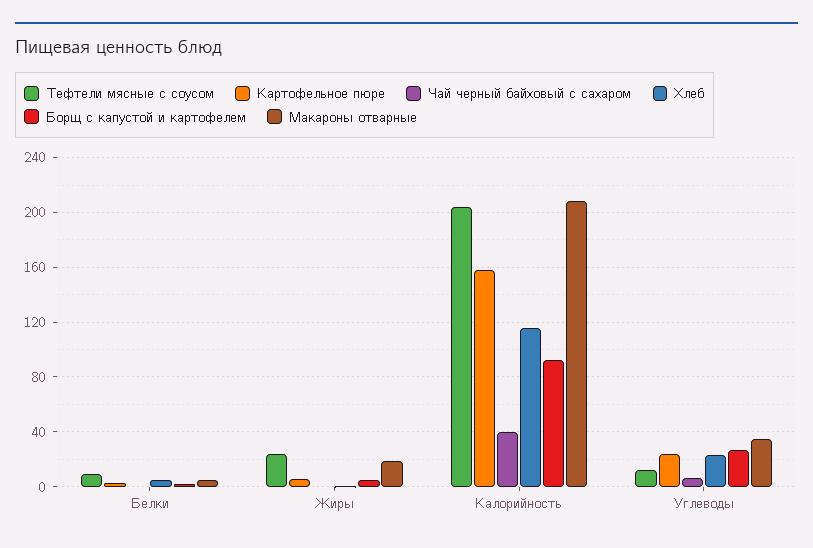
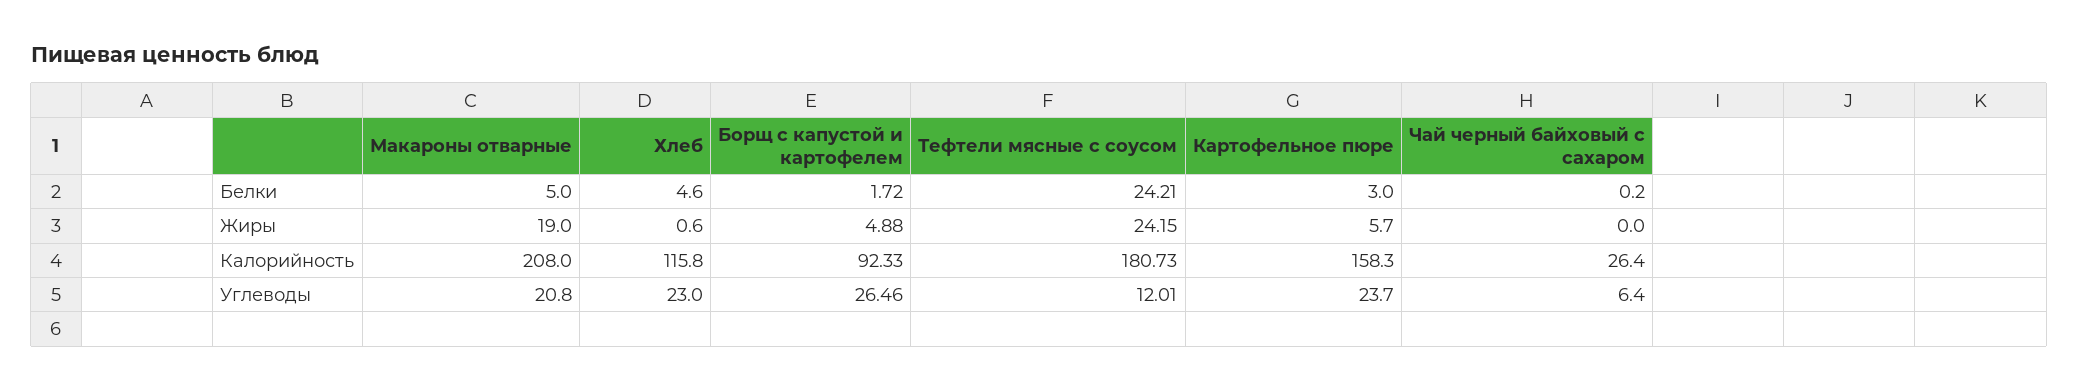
  {
    "Тефтели мясные с соусом": {
-     "Белки": 10,
+     "Белки": 24.21,
      "Жиры": 24.15,
-     "Калорийность": 205,
+     "Калорийность": 180.73,
      "Углеводы": 12.01
    },
    "Картофельное пюре": {
      "Белки": 3,
      "Жиры": 5.7,
      "Калорийность": 158.3,
      "Углеводы": 23.7
    },
    "Чай черный байховый с сахаром": {
      "Белки": 0.2,
      "Жиры": 0,
-     "Калорийность": 40,
+     "Калорийность": 26.4,
      "Углеводы": 6.4
    },
    "Хлеб": {
      "Белки": 4.6,
      "Жиры": 0.6,
      "Калорийность": 115.8,
      "Углеводы": 23
    },
    "Борщ с капустой и картофелем": {
      "Белки": 1.72,
      "Жиры": 4.88,
      "Калорийность": 92.33,
      "Углеводы": 26.46
    },
    "Макароны отварные": {
      "Белки": 5,
      "Жиры": 19,
      "Калорийность": 208,
-     "Углеводы": 35
+     "Углеводы": 20.8
    }
  }

